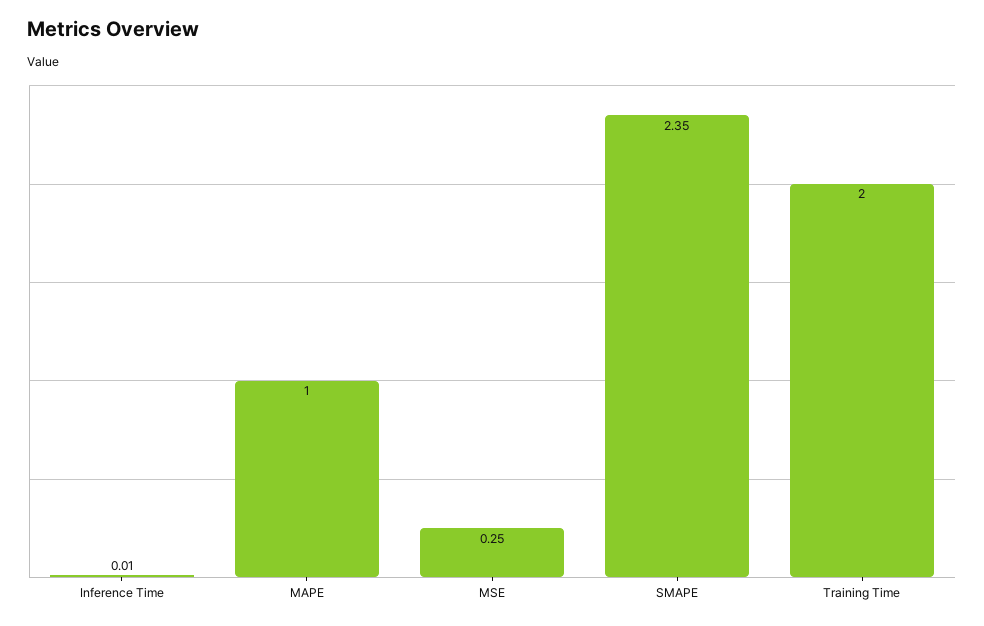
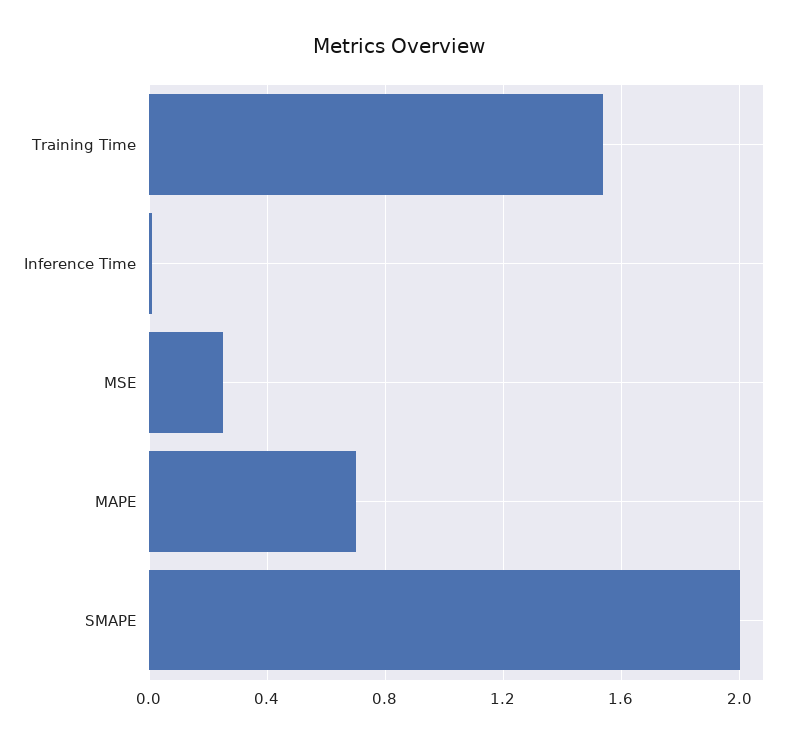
  {
    "Inference Time": 0.01,
-   "MAPE": 1,
+   "MAPE": 0.7,
    "MSE": 0.25,
-   "SMAPE": 2.35,
+   "SMAPE": 2,
-   "Training Time": 2
+   "Training Time": 1.55
  }

